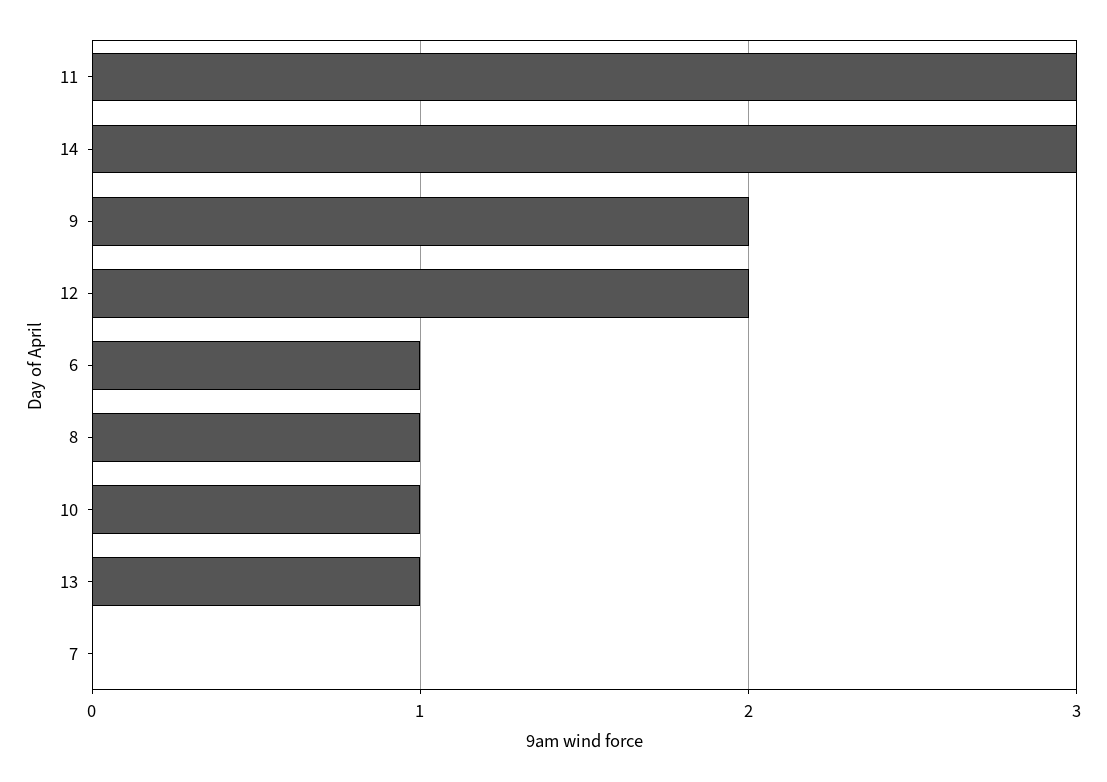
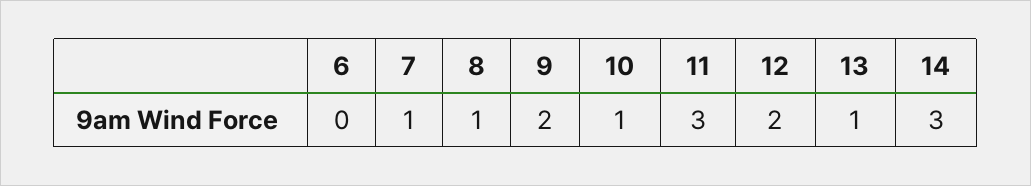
  {
    "11": 3,
    "14": 3,
    "9": 2,
    "12": 2,
-   "6": 1,
+   "6": 0,
    "8": 1,
    "10": 1,
    "13": 1,
-   "7": 0
+   "7": 1
  }

